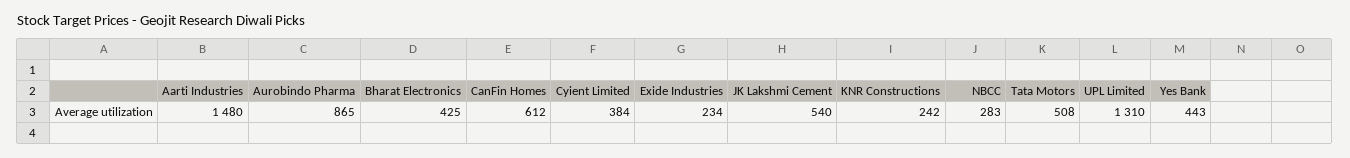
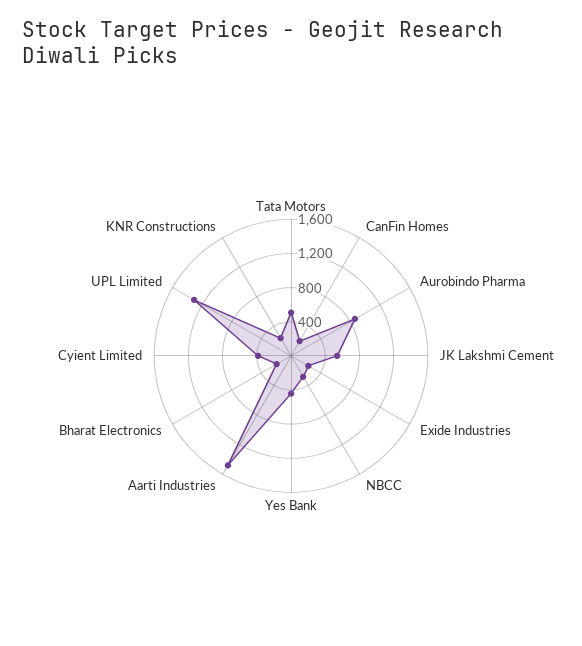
  {
    "Aarti Industries": 1480,
    "Aurobindo Pharma": 865,
-   "Bharat Electronics": 425,
+   "Bharat Electronics": 200,
-   "CanFin Homes": 612,
+   "CanFin Homes": 200,
    "Cyient Limited": 384,
    "Exide Industries": 234,
    "JK Lakshmi Cement": 540,
    "KNR Constructions": 242,
    "NBCC": 283,
    "Tata Motors": 508,
    "UPL Limited": 1310,
    "Yes Bank": 443
  }

